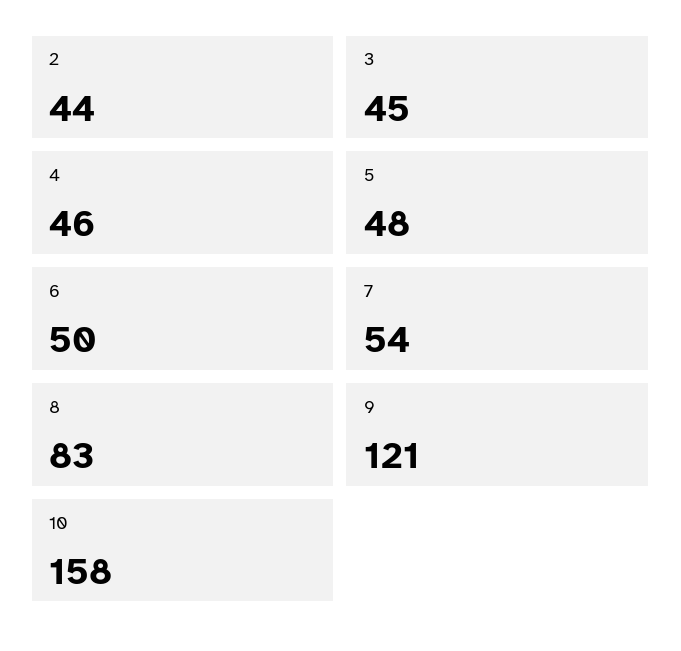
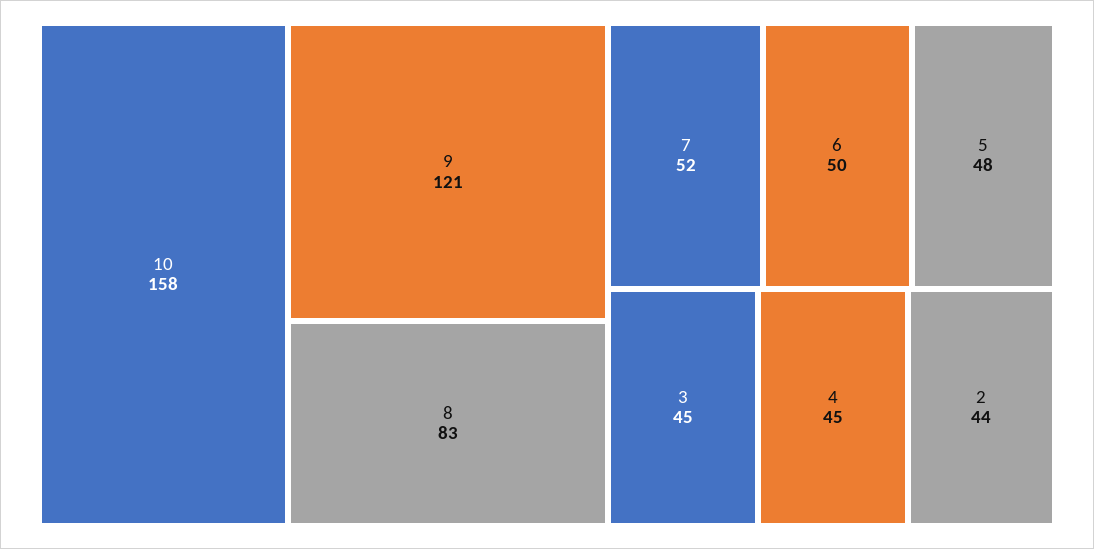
  {
    "2": 44,
    "3": 45,
-   "4": 46,
+   "4": 45,
    "5": 48,
    "6": 50,
-   "7": 54,
+   "7": 52,
    "8": 83,
    "9": 121,
    "10": 158
  }

